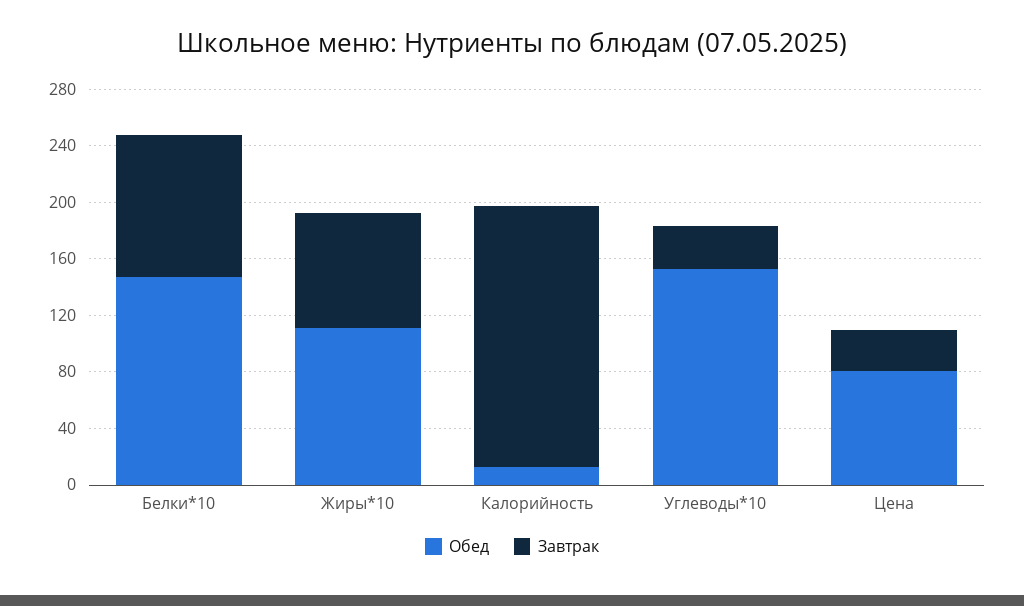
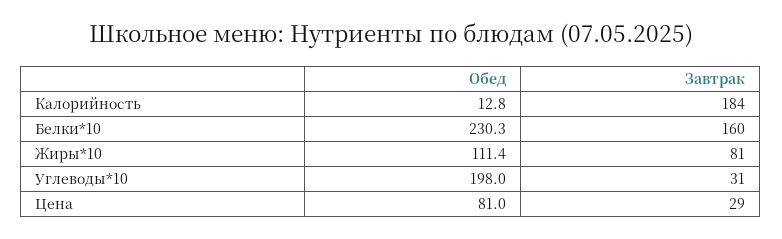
  {
    "Обед": {
-     "Белки*10": 150,
+     "Белки*10": 230.3,
      "Жиры*10": 111.4,
      "Калорийность": 12.8,
-     "Углеводы*10": 150,
+     "Углеводы*10": 198,
      "Цена": 81
    },
    "Завтрак": {
-     "Белки*10": 100,
+     "Белки*10": 160,
      "Жиры*10": 81,
      "Калорийность": 184,
      "Углеводы*10": 31,
      "Цена": 29
    }
  }

